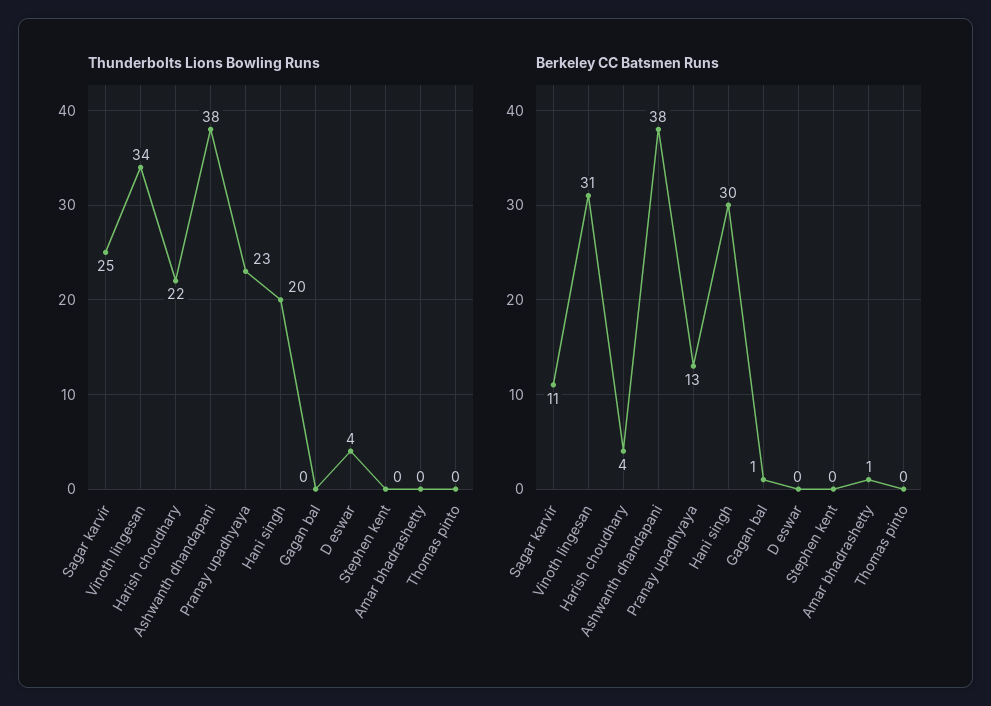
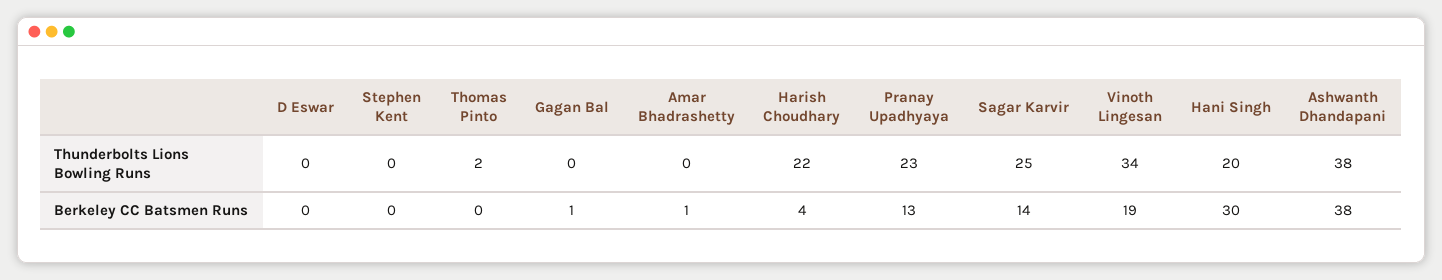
  {
    "Thunderbolts Lions Bowling Runs": {
      "Sagar karvir": 25,
      "Vinoth lingesan": 34,
      "Harish choudhary": 22,
      "Ashwanth dhandapani": 38,
      "Pranay upadhyaya": 23,
      "Hani singh": 20,
      "Gagan bal": 0,
-     "D eswar": 4,
+     "D eswar": 0,
      "Stephen kent": 0,
      "Amar bhadrashetty": 0,
-     "Thomas pinto": 0
+     "Thomas pinto": 2
    },
    "Berkeley CC Batsmen Runs": {
-     "Sagar karvir": 11,
+     "Sagar karvir": 14,
-     "Vinoth lingesan": 31,
+     "Vinoth lingesan": 19,
      "Harish choudhary": 4,
      "Ashwanth dhandapani": 38,
      "Pranay upadhyaya": 13,
      "Hani singh": 30,
      "Gagan bal": 1,
      "D eswar": 0,
      "Stephen kent": 0,
      "Amar bhadrashetty": 1,
      "Thomas pinto": 0
    }
  }

